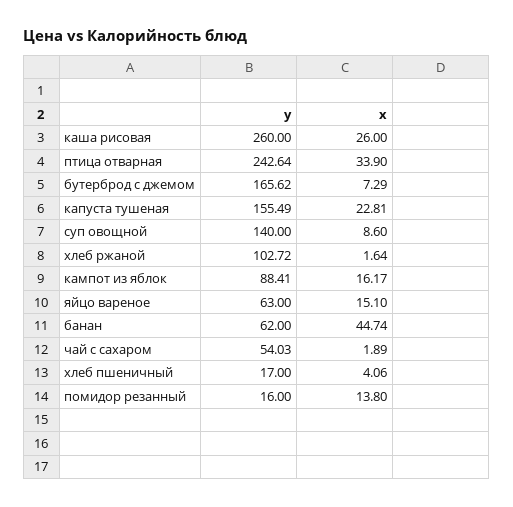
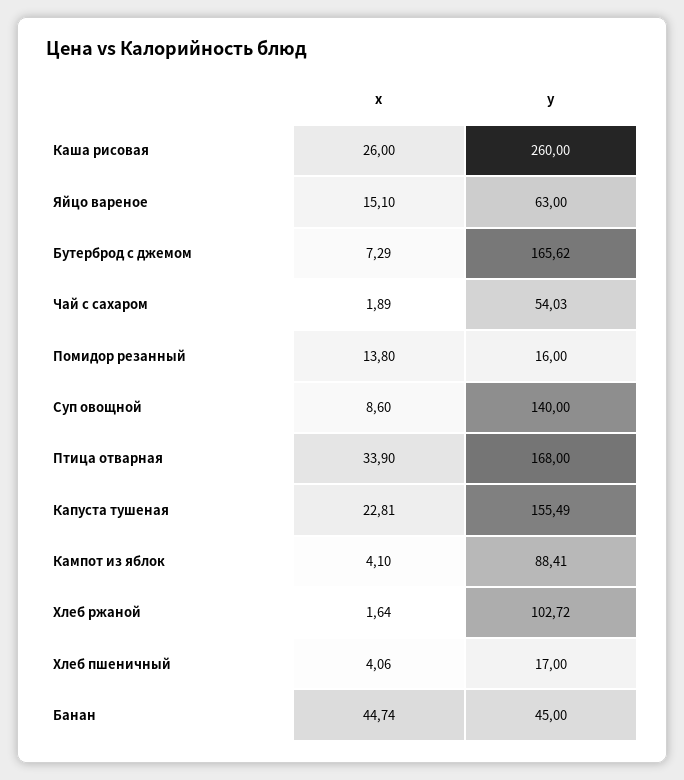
  {
    "y": {
      "каша рисовая": 260,
-     "птица отварная": 242.64,
+     "птица отварная": 168,
      "бутерброд с джемом": 165.62,
      "капуста тушеная": 155.49,
      "суп овощной": 140,
      "хлеб ржаной": 102.72,
      "кампот из яблок": 88.41,
      "яйцо вареное": 63,
-     "банан": 62,
+     "банан": 45,
      "чай с сахаром": 54.03,
      "хлеб пшеничный": 17,
      "помидор резанный": 16
    },
    "x": {
      "каша рисовая": 26,
      "птица отварная": 33.9,
      "бутерброд с джемом": 7.29,
      "капуста тушеная": 22.81,
      "суп овощной": 8.6,
      "хлеб ржаной": 1.64,
-     "кампот из яблок": 16.17,
+     "кампот из яблок": 4.1,
      "яйцо вареное": 15.1,
      "банан": 44.74,
      "чай с сахаром": 1.89,
      "хлеб пшеничный": 4.06,
      "помидор резанный": 13.8
    }
  }

